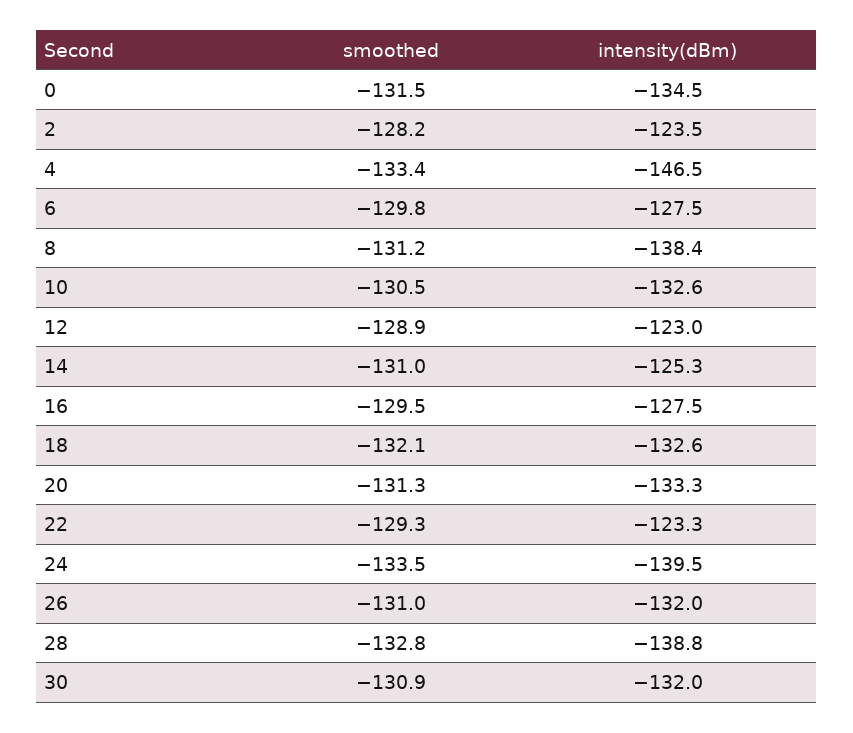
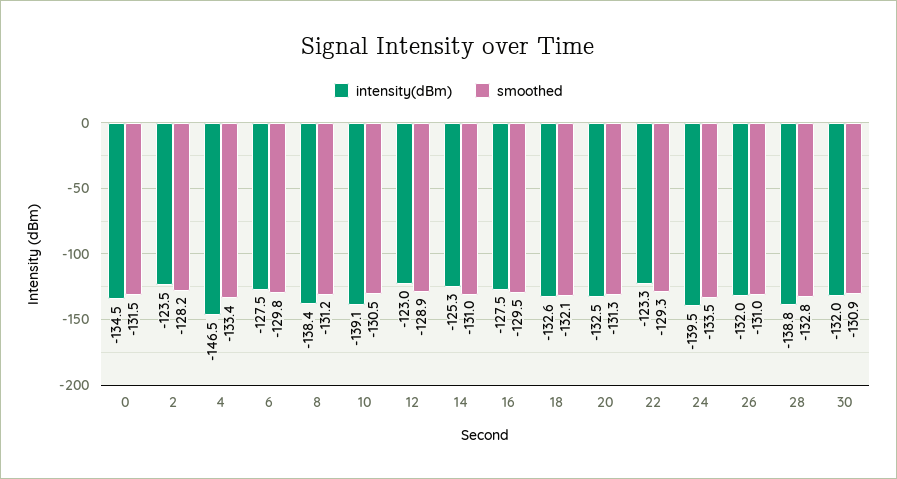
  {
    "smoothed": {
      "0": -131.5,
      "2": -128.2,
      "4": -133.4,
      "6": -129.8,
      "8": -131.2,
      "10": -130.5,
      "12": -128.9,
      "14": -131,
      "16": -129.5,
      "18": -132.1,
      "20": -131.3,
      "22": -129.3,
      "24": -133.5,
      "26": -131,
      "28": -132.8,
      "30": -130.9
    },
    "intensity(dBm)": {
      "0": -134.5,
      "2": -123.5,
      "4": -146.5,
      "6": -127.5,
      "8": -138.4,
-     "10": -132.6,
+     "10": -139.1,
      "12": -123,
      "14": -125.3,
      "16": -127.5,
      "18": -132.6,
-     "20": -133.3,
+     "20": -132.5,
      "22": -123.3,
      "24": -139.5,
      "26": -132,
      "28": -138.8,
      "30": -132
    }
  }

